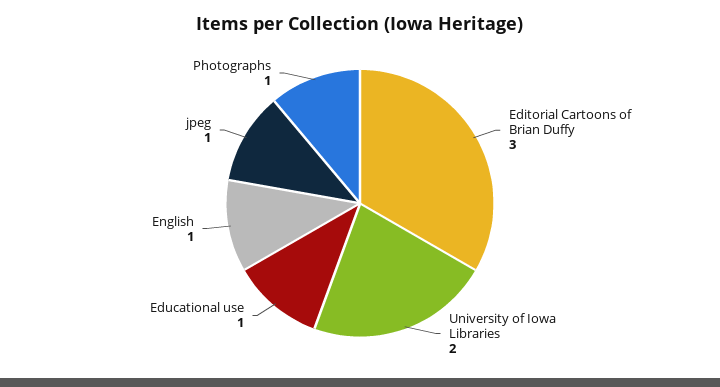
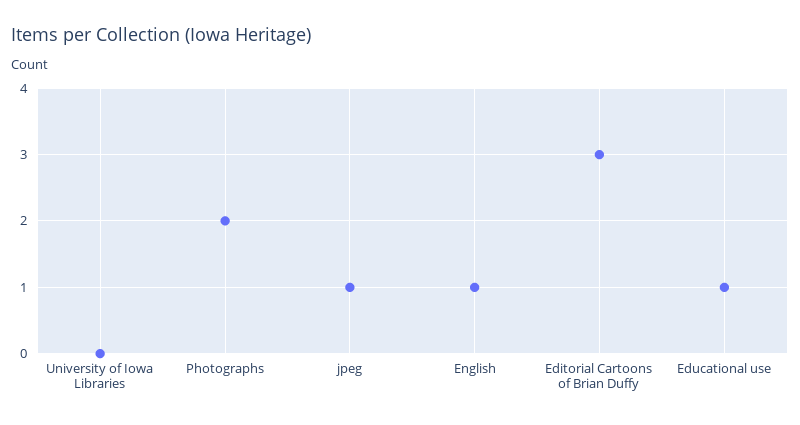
  {
    "Editorial Cartoons of Brian Duffy": 3,
-   "University of Iowa Libraries": 2,
+   "University of Iowa Libraries": 0,
    "Educational use": 1,
    "English": 1,
    "jpeg": 1,
-   "Photographs": 1
+   "Photographs": 2
  }

